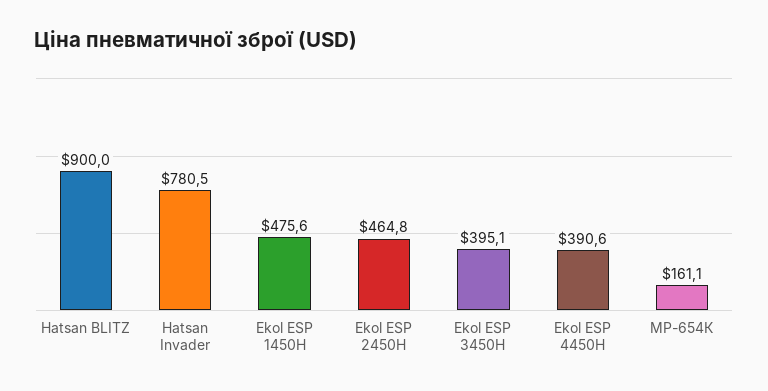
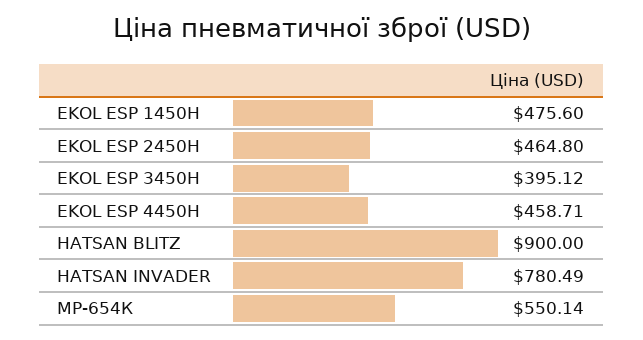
  {
    "Hatsan BLITZ": 900,
    "Hatsan Invader": 780.49,
    "Ekol ESP 1450H": 475.6,
    "Ekol ESP 2450H": 464.8,
    "Ekol ESP 3450H": 395.12,
-   "Ekol ESP 4450H": 390.6,
+   "Ekol ESP 4450H": 458.71,
-   "MP-654К": 161.1
+   "MP-654К": 550.14
  }

